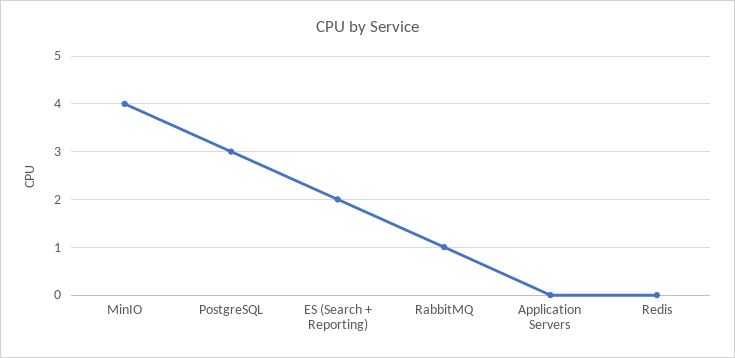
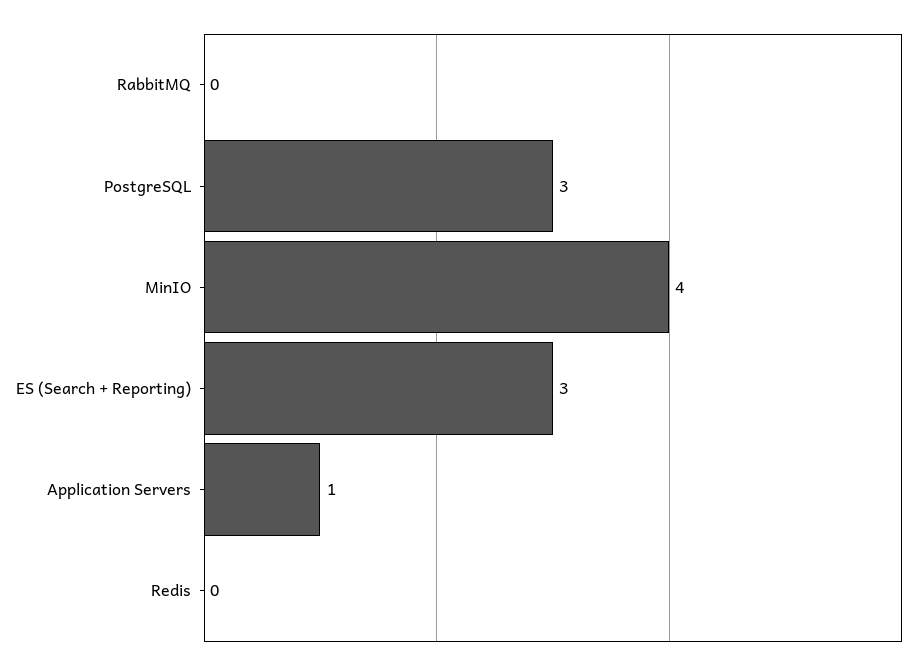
  {
    "MinIO": 4,
    "PostgreSQL": 3,
-   "ES (Search + Reporting)": 2,
+   "ES (Search + Reporting)": 3,
-   "RabbitMQ": 1,
+   "RabbitMQ": 0,
-   "Application Servers": 0,
+   "Application Servers": 1,
    "Redis": 0
  }

